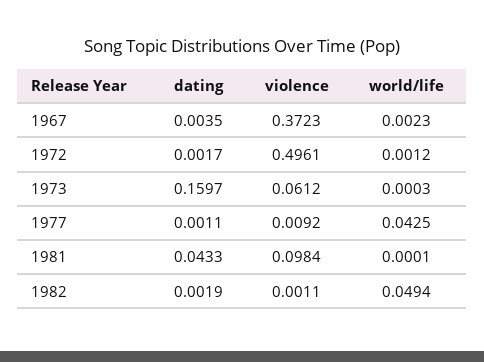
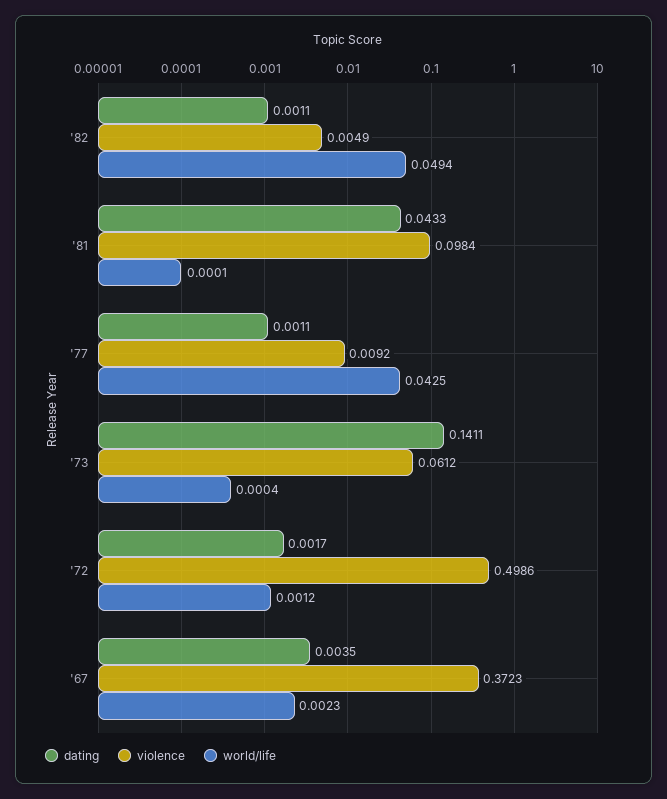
  {
    "dating": {
      "1967": 0.0035,
      "1972": 0.0017,
-     "1973": 0.1597,
+     "1973": 0.1411,
      "1977": 0.0011,
      "1981": 0.0433,
-     "1982": 0.0019
+     "1982": 0.0011
    },
    "violence": {
      "1967": 0.3723,
-     "1972": 0.4961,
+     "1972": 0.4986,
      "1973": 0.0612,
      "1977": 0.0092,
      "1981": 0.0984,
-     "1982": 0.0011
+     "1982": 0.0049
    },
    "world/life": {
      "1967": 0.0023,
      "1972": 0.0012,
-     "1973": 0.0003,
+     "1973": 0.0004,
      "1977": 0.0425,
      "1981": 0.0001,
      "1982": 0.0494
    }
  }

